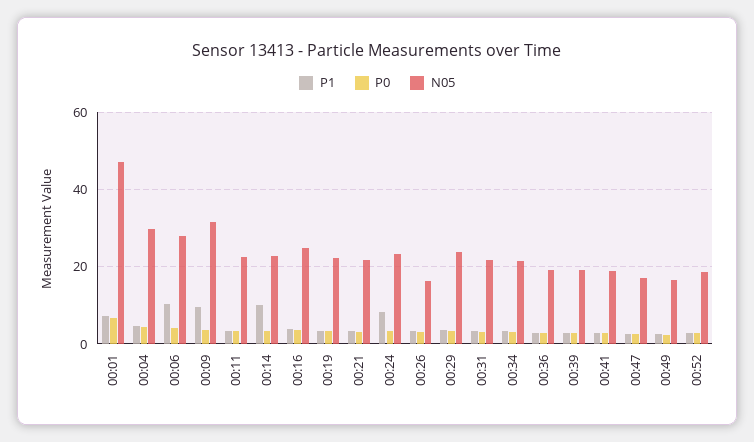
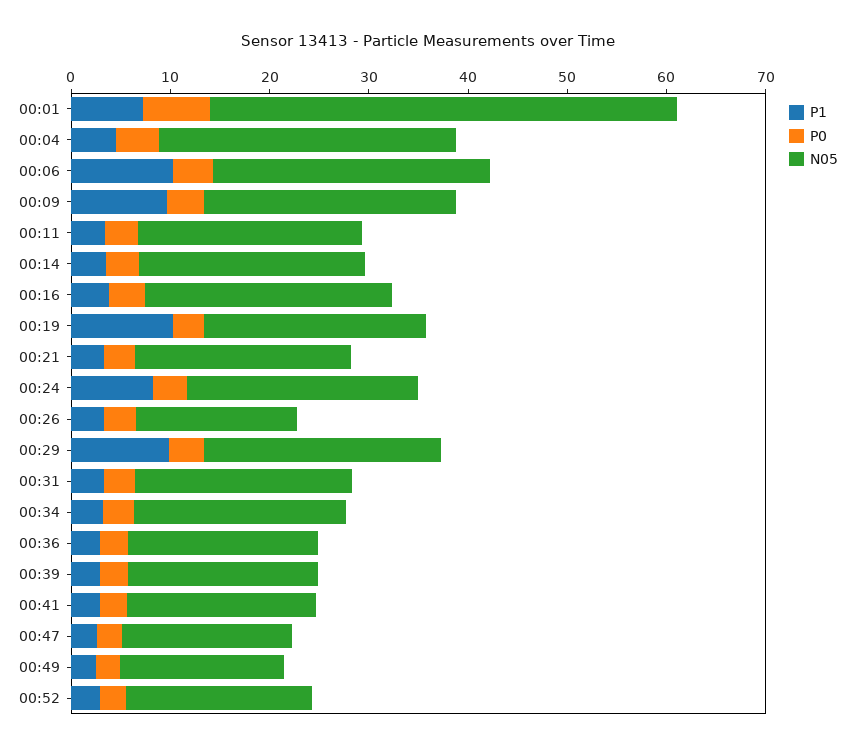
  {
    "P1": {
      "00:01": 8,
      "00:04": 4,
      "00:06": 10,
      "00:09": 10,
      "00:11": 4,
-     "00:14": 10,
+     "00:14": 4,
      "00:16": 4,
-     "00:19": 4,
+     "00:19": 10,
      "00:21": 4,
      "00:24": 8,
      "00:26": 4,
-     "00:29": 4,
+     "00:29": 10,
      "00:31": 4,
      "00:34": 4,
      "00:36": 2,
      "00:39": 2,
      "00:41": 2,
      "00:47": 2,
      "00:49": 2,
      "00:52": 2
    },
    "P0": {
      "00:01": 6,
      "00:04": 4,
      "00:06": 4,
      "00:09": 4,
      "00:11": 4,
      "00:14": 4,
      "00:16": 4,
      "00:19": 4,
      "00:21": 4,
      "00:24": 4,
      "00:26": 4,
      "00:29": 4,
      "00:31": 4,
      "00:34": 4,
      "00:36": 2,
      "00:39": 2,
      "00:41": 2,
      "00:47": 2,
      "00:49": 2,
      "00:52": 2
    },
    "N05": {
      "00:01": 48,
      "00:04": 30,
      "00:06": 28,
-     "00:09": 32,
+     "00:09": 26,
      "00:11": 22,
      "00:14": 22,
      "00:16": 24,
      "00:19": 22,
      "00:21": 22,
      "00:24": 24,
      "00:26": 16,
      "00:29": 24,
      "00:31": 22,
      "00:34": 22,
      "00:36": 20,
      "00:39": 20,
      "00:41": 20,
      "00:47": 18,
      "00:49": 16,
      "00:52": 18
    }
  }

